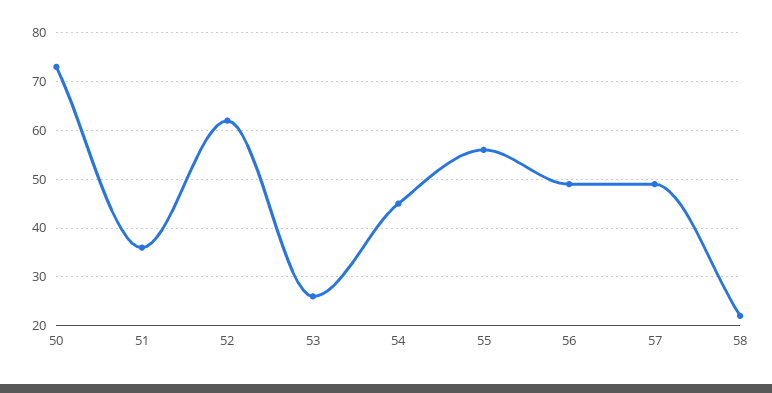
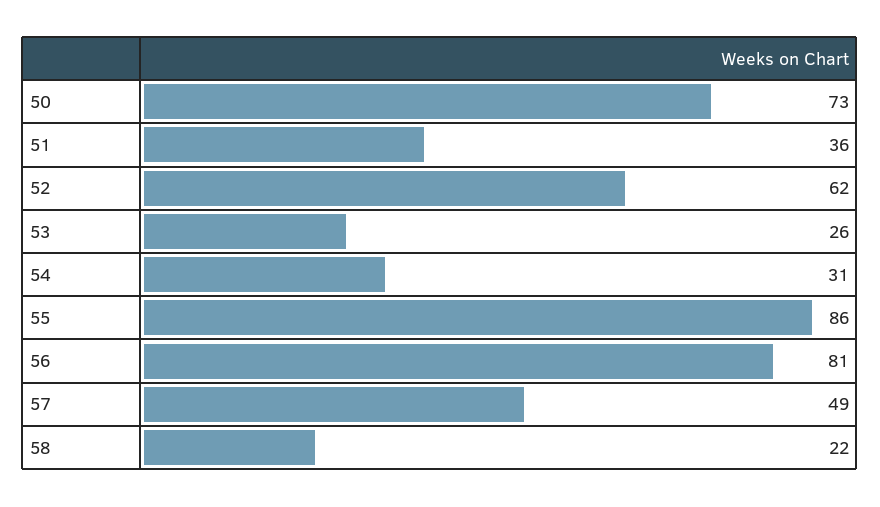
  {
    "50": 73,
    "51": 36,
    "52": 62,
    "53": 26,
-   "54": 45,
+   "54": 31,
-   "55": 55,
+   "55": 86,
-   "56": 50,
+   "56": 81,
    "57": 49,
    "58": 22
  }

